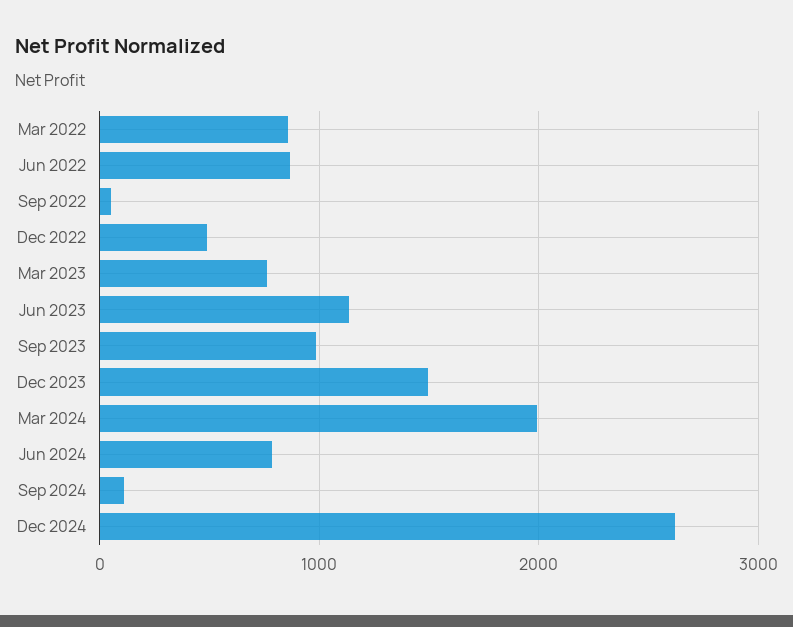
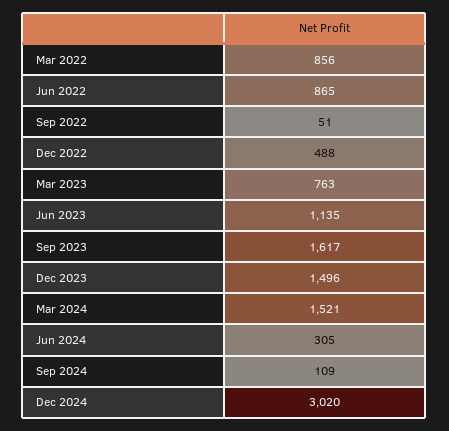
  {
    "Mar 2022": 856,
    "Jun 2022": 865,
    "Sep 2022": 51,
    "Dec 2022": 488,
    "Mar 2023": 763,
    "Jun 2023": 1135,
-   "Sep 2023": 1000,
+   "Sep 2023": 1617,
    "Dec 2023": 1496,
-   "Mar 2024": 2000,
+   "Mar 2024": 1521,
-   "Jun 2024": 800,
+   "Jun 2024": 305,
    "Sep 2024": 109,
-   "Dec 2024": 2600
+   "Dec 2024": 3020
  }

